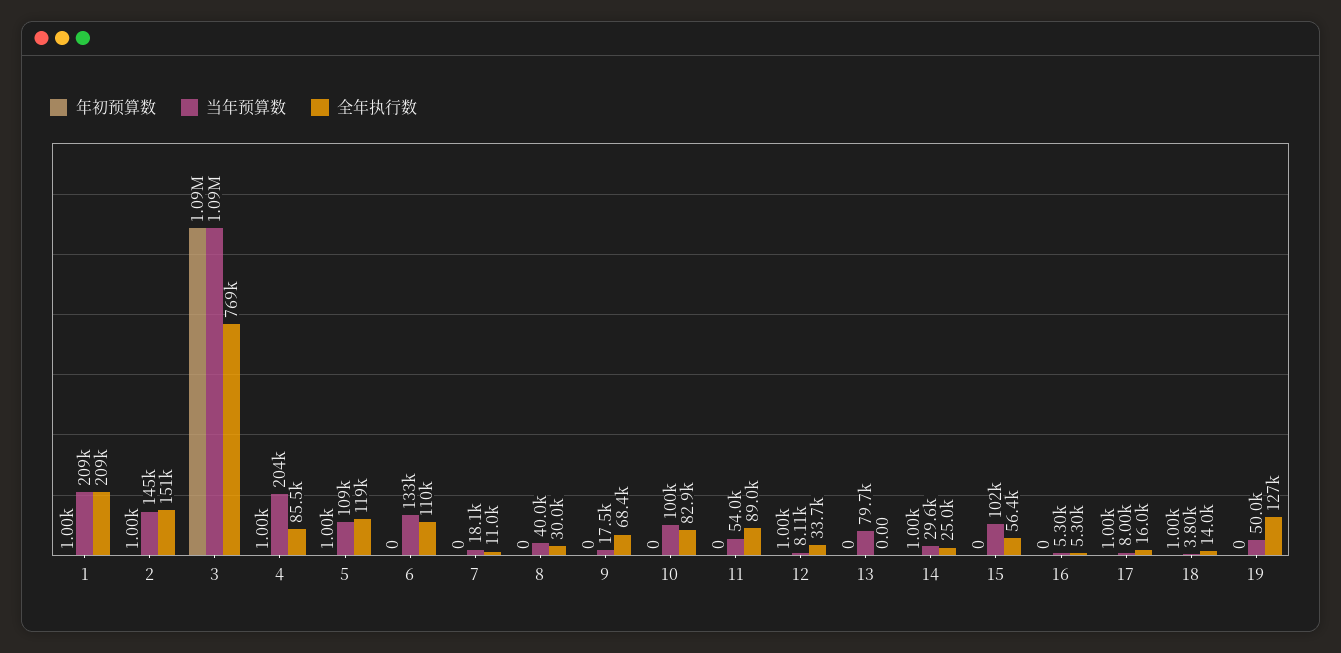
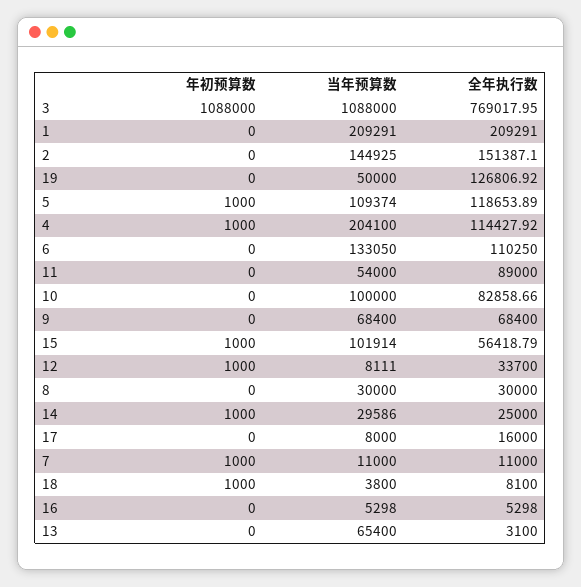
  {
    "年初预算数": {
-     "1": 1000,
+     "1": 0,
-     "2": 1000,
+     "2": 0,
      "3": 1088000,
      "4": 1000,
      "5": 1000,
      "6": 0,
-     "7": 0,
+     "7": 1000,
      "8": 0,
      "9": 0,
      "10": 0,
      "11": 0,
      "12": 1000,
      "13": 0,
      "14": 1000,
-     "15": 0,
+     "15": 1000,
      "16": 0,
-     "17": 1000,
+     "17": 0,
      "18": 1000,
      "19": 0
    },
    "当年预算数": {
      "1": 209291,
      "2": 144925,
      "3": 1088000,
      "4": 204100,
      "5": 109374,
      "6": 133050,
-     "7": 18100,
+     "7": 11000,
-     "8": 40000,
+     "8": 30000,
-     "9": 17500,
+     "9": 68400,
      "10": 100000,
      "11": 54000,
      "12": 8111,
-     "13": 79700,
+     "13": 65400,
      "14": 29586,
      "15": 101914,
      "16": 5298,
      "17": 8000,
      "18": 3800,
      "19": 50000
    },
    "全年执行数": {
      "1": 209291,
      "2": 151387.1,
      "3": 769017.95,
-     "4": 85500,
+     "4": 114427.92,
      "5": 118653.89,
      "6": 110250,
      "7": 11000,
      "8": 30000,
      "9": 68400,
      "10": 82858.66,
      "11": 89000,
      "12": 33700,
-     "13": 0,
+     "13": 3100,
      "14": 25000,
      "15": 56418.79,
      "16": 5298,
      "17": 16000,
-     "18": 14000,
+     "18": 8100,
      "19": 126806.92
    }
  }

